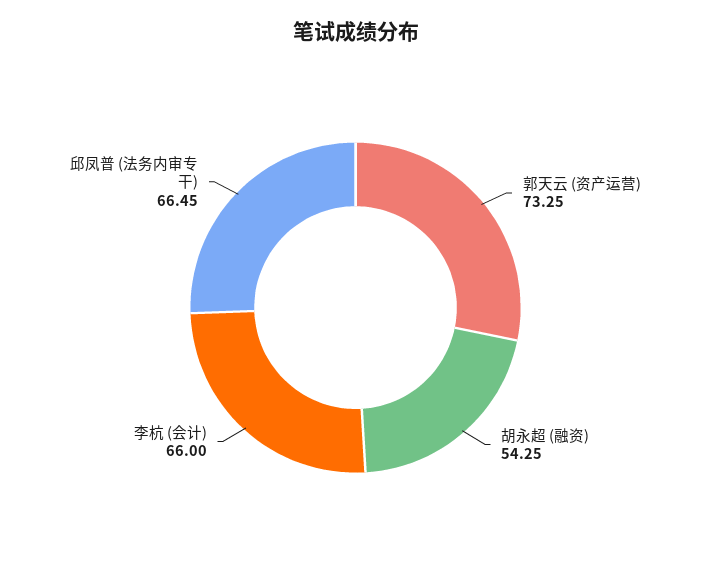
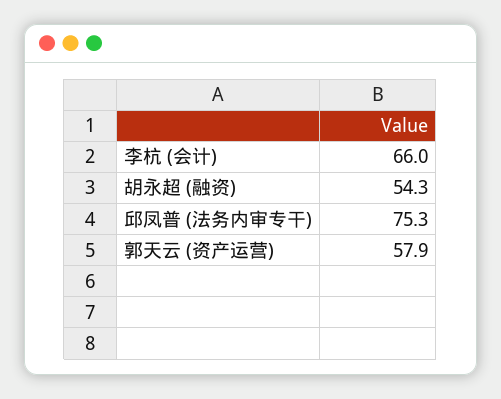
  {
-   "郭天云 (资产运营)": 73.25,
+   "郭天云 (资产运营)": 57.9,
    "胡永超 (融资)": 54.25,
    "李杭 (会计)": 66,
-   "邱凤普 (法务内审专干)": 66.45
+   "邱凤普 (法务内审专干)": 75.3
  }

